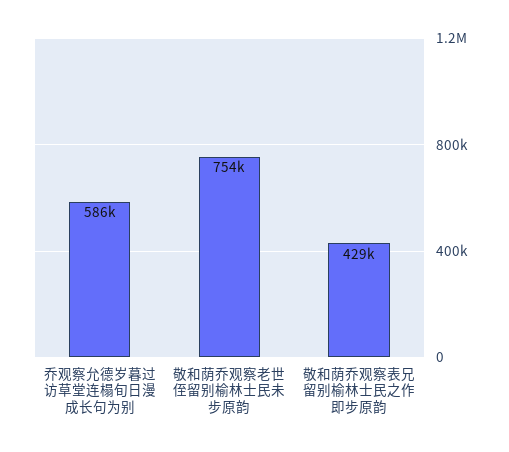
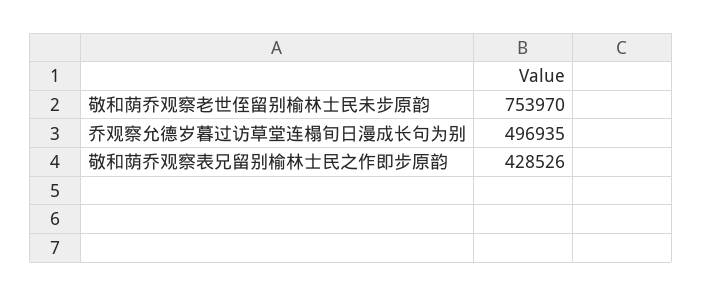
  {
-   "乔观察允德岁暮过访草堂连榻旬日漫成长句为别": 586000,
+   "乔观察允德岁暮过访草堂连榻旬日漫成长句为别": 496935,
    "敬和荫乔观察老世侄留别榆林士民未步原韵": 753970,
    "敬和荫乔观察表兄留别榆林士民之作即步原韵": 428526
  }

